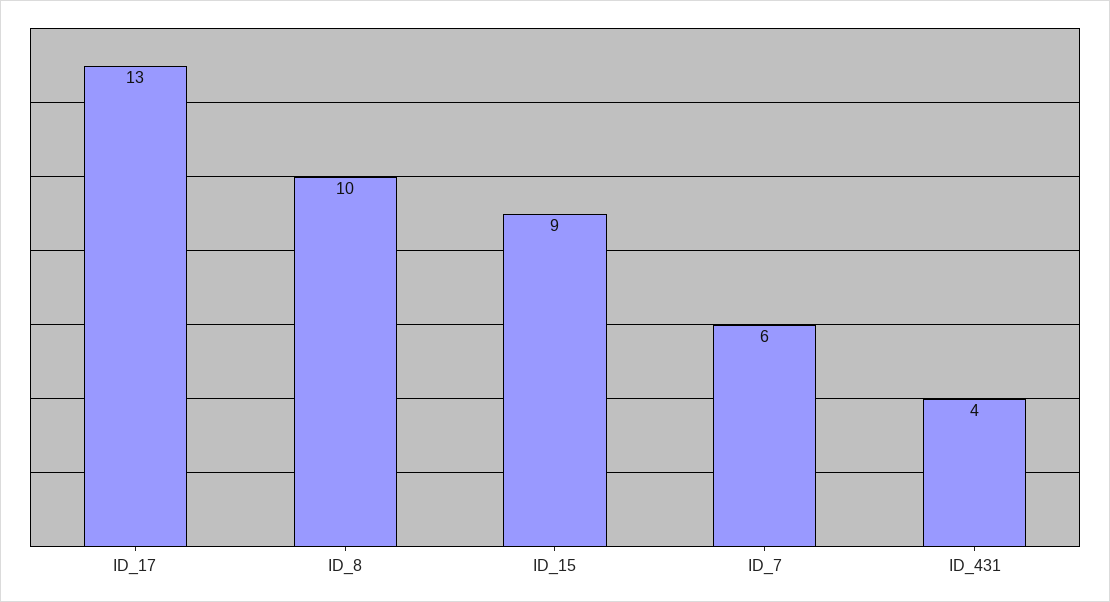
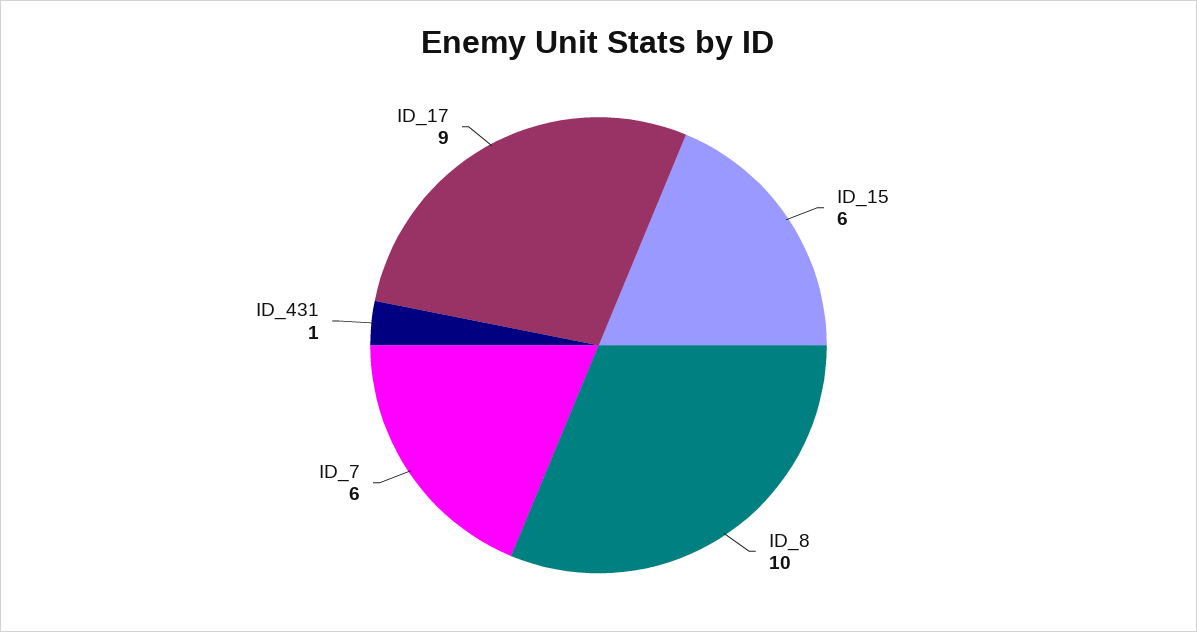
  {
-   "ID_17": 13,
+   "ID_17": 9,
    "ID_8": 10,
-   "ID_15": 9,
+   "ID_15": 6,
    "ID_7": 6,
-   "ID_431": 4
+   "ID_431": 1
  }

